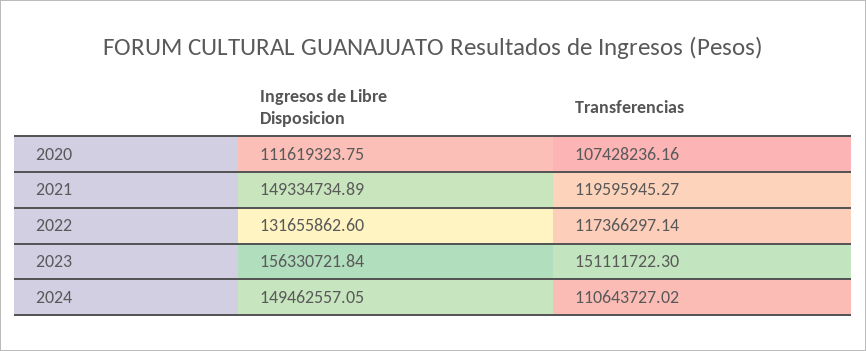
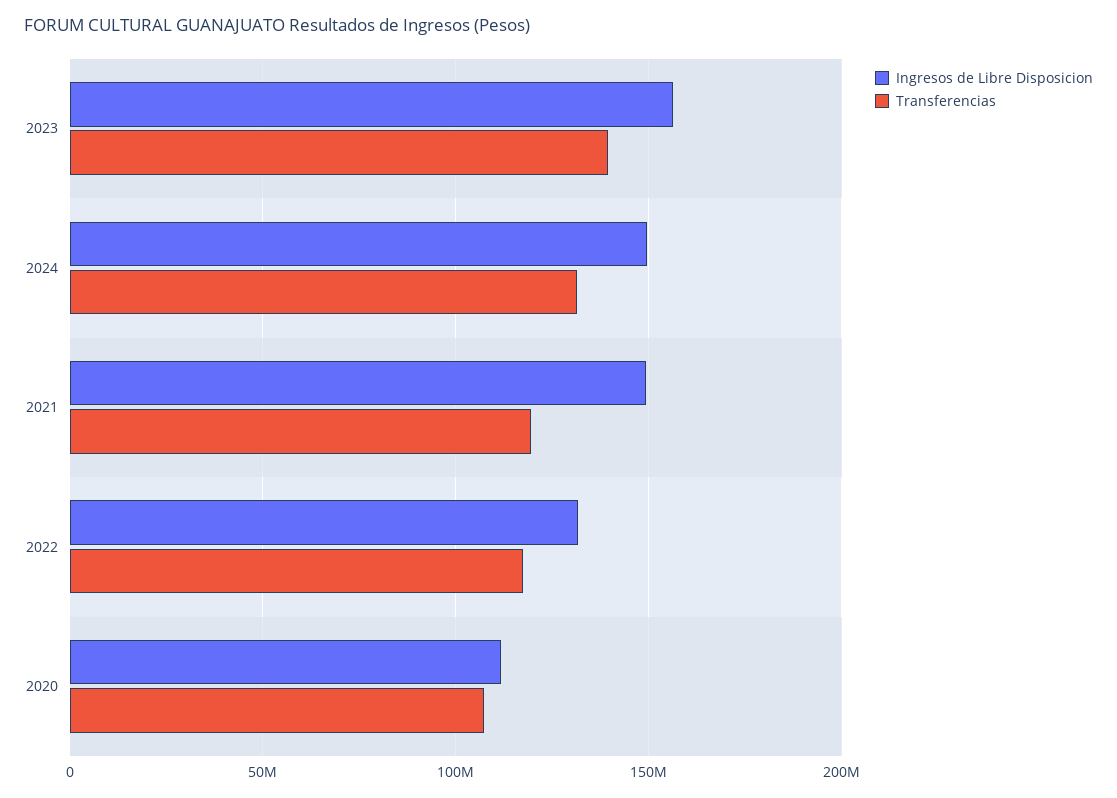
  {
    "Ingresos de Libre Disposicion": {
      "2020": 111619323.75,
      "2021": 149334734.89,
      "2022": 131655862.6,
      "2023": 156330721.84,
      "2024": 149462557.05
    },
    "Transferencias": {
      "2020": 107428236.16,
      "2021": 119595945.27,
      "2022": 117366297.14,
-     "2023": 151111722.3,
+     "2023": 140000000,
-     "2024": 110643727.02
+     "2024": 130000000
    }
  }

